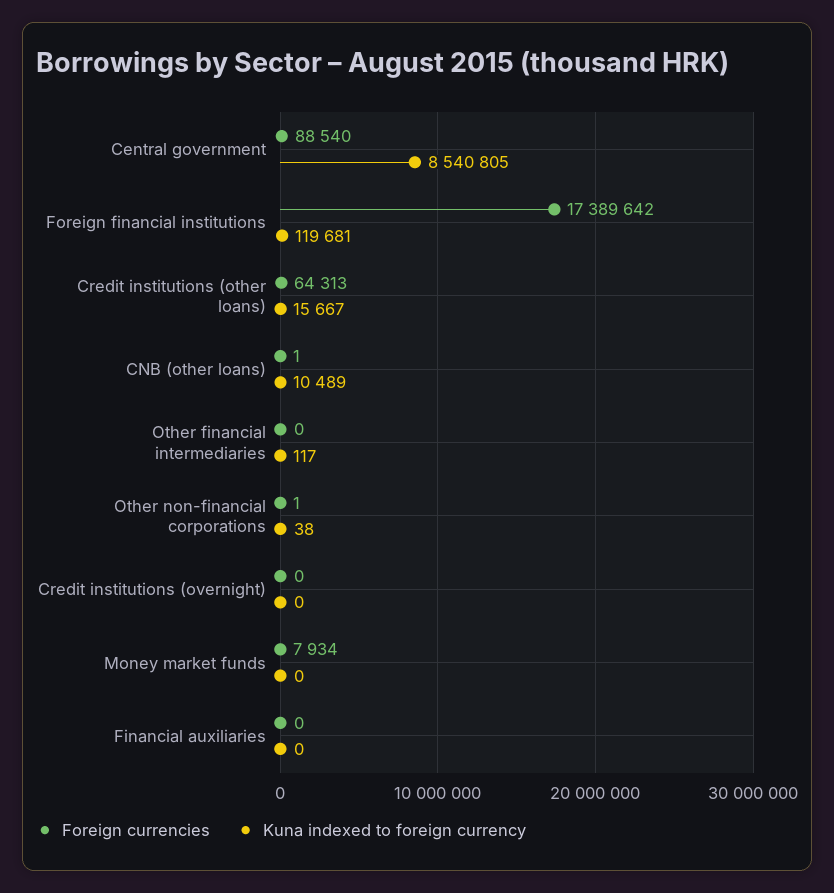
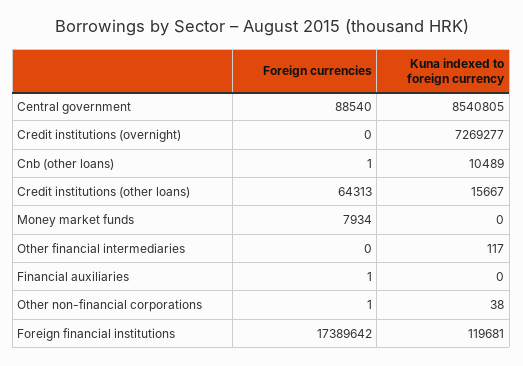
  {
    "Foreign currencies": {
      "Central government": 88540,
      "Foreign financial institutions": 17389642,
      "Credit institutions (other loans)": 64313,
      "CNB (other loans)": 1,
      "Other financial intermediaries": 0,
      "Other non-financial corporations": 1,
      "Credit institutions (overnight)": 0,
      "Money market funds": 7934,
-     "Financial auxiliaries": 0
+     "Financial auxiliaries": 1
    },
    "Kuna indexed to foreign currency": {
      "Central government": 8540805,
      "Foreign financial institutions": 119681,
      "Credit institutions (other loans)": 15667,
      "CNB (other loans)": 10489,
      "Other financial intermediaries": 117,
      "Other non-financial corporations": 38,
-     "Credit institutions (overnight)": 0,
+     "Credit institutions (overnight)": 7269277,
      "Money market funds": 0,
      "Financial auxiliaries": 0
    }
  }

